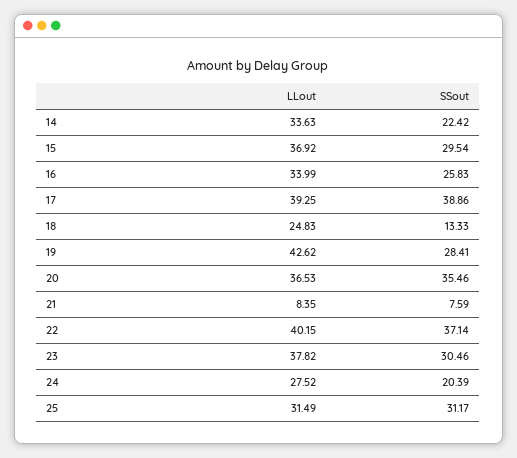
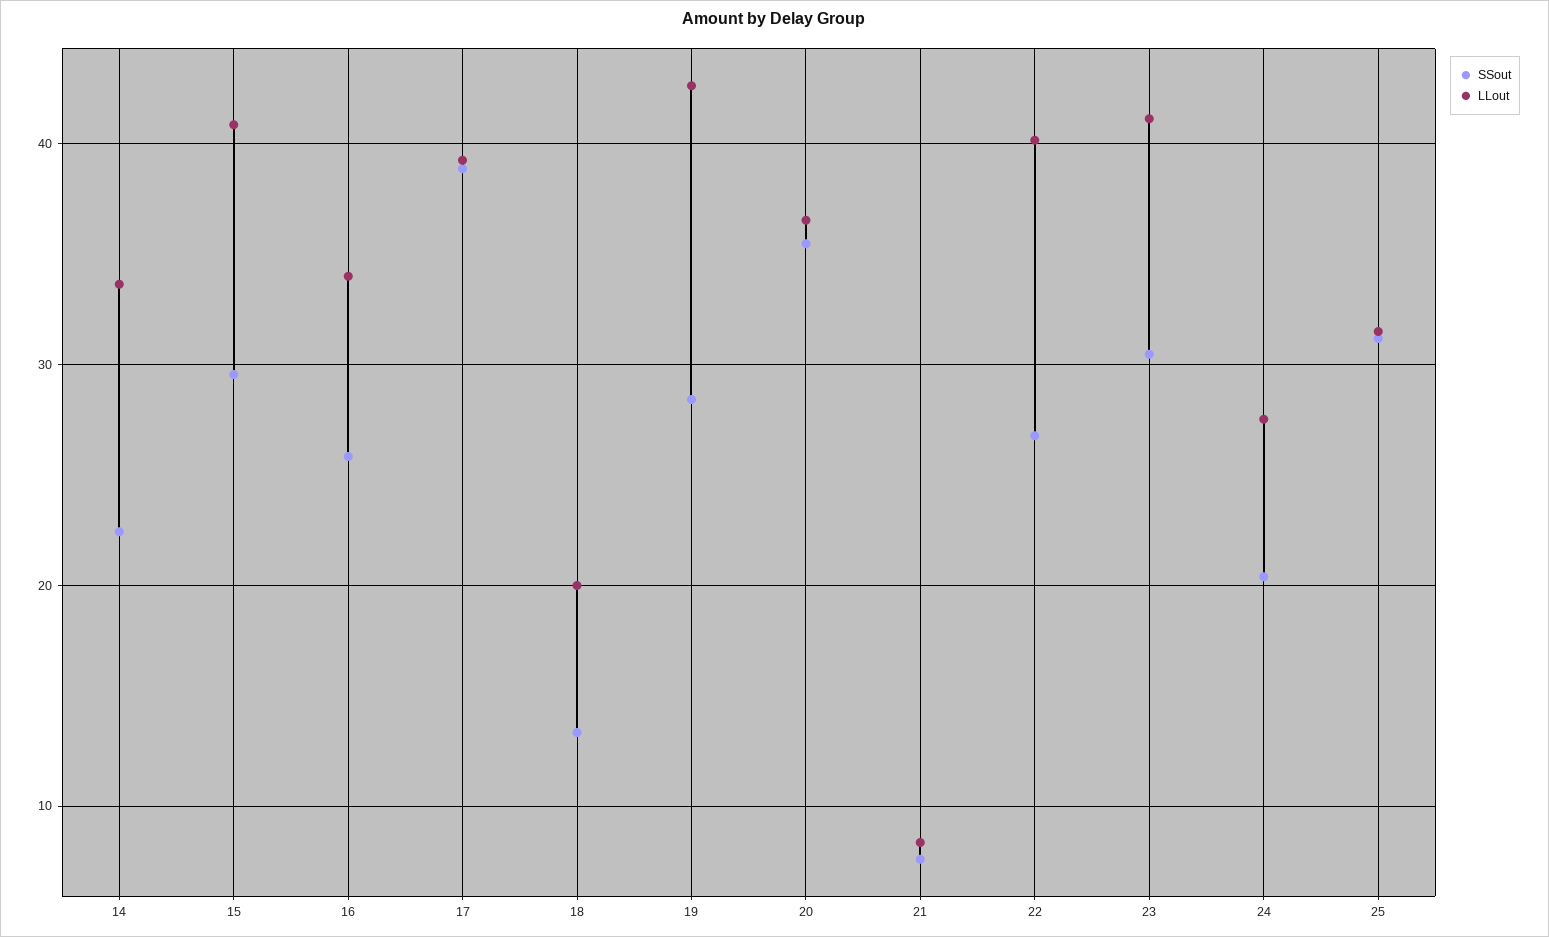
  {
    "LLout": {
      "14": 33.63,
-     "15": 36.92,
+     "15": 41,
      "16": 33.99,
      "17": 39.25,
-     "18": 24.83,
+     "18": 20,
      "19": 42.62,
      "20": 36.53,
      "21": 8.35,
      "22": 40.15,
-     "23": 37.82,
+     "23": 41,
      "24": 27.52,
      "25": 31.49
    },
    "SSout": {
      "14": 22.42,
      "15": 29.54,
      "16": 25.83,
      "17": 38.86,
      "18": 13.33,
      "19": 28.41,
      "20": 35.46,
      "21": 7.59,
-     "22": 37.14,
+     "22": 27,
      "23": 30.46,
      "24": 20.39,
      "25": 31.17
    }
  }

